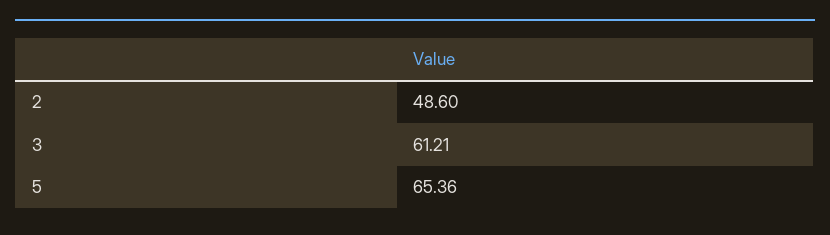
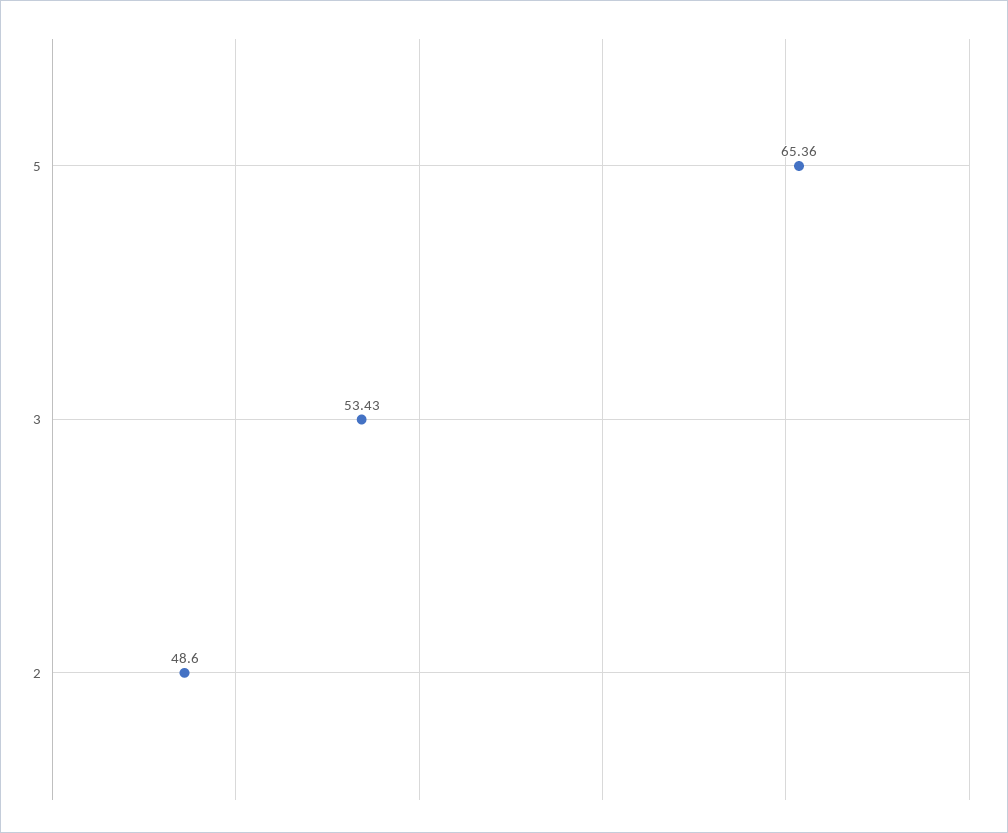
  {
    "2": 48.6,
-   "3": 61.21,
+   "3": 53.43,
    "5": 65.36
  }

